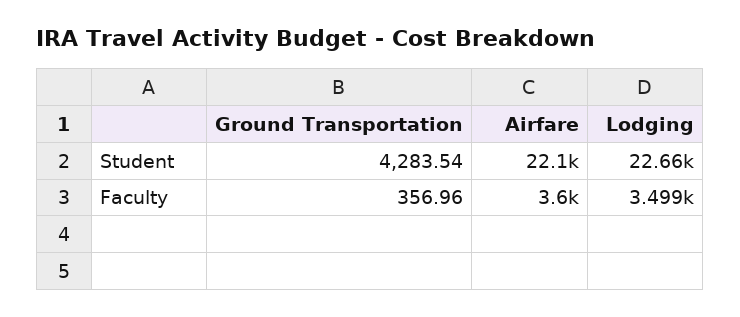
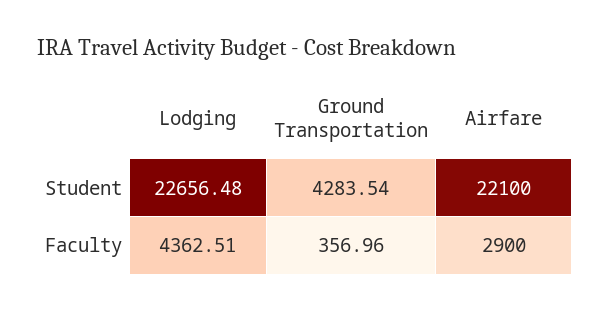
  {
    "Ground Transportation": {
      "Student": 4283.54,
      "Faculty": 356.96
    },
    "Airfare": {
      "Student": 22100,
-     "Faculty": 3600
+     "Faculty": 2900
    },
    "Lodging": {
      "Student": 22656.48,
-     "Faculty": 3499
+     "Faculty": 4362.51
    }
  }

